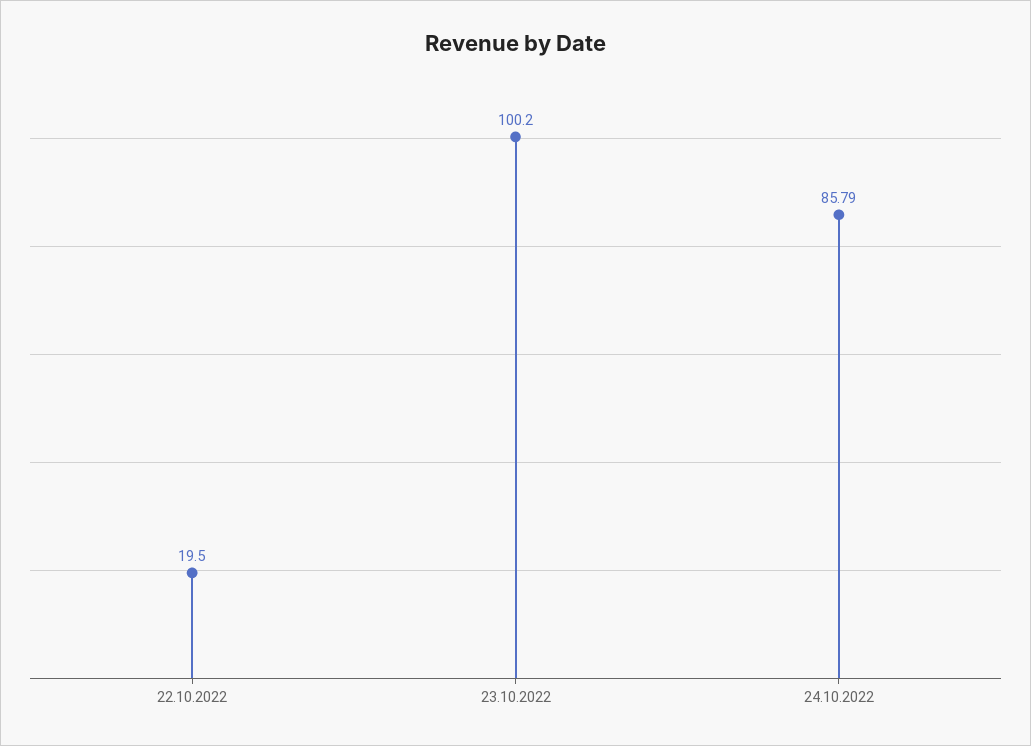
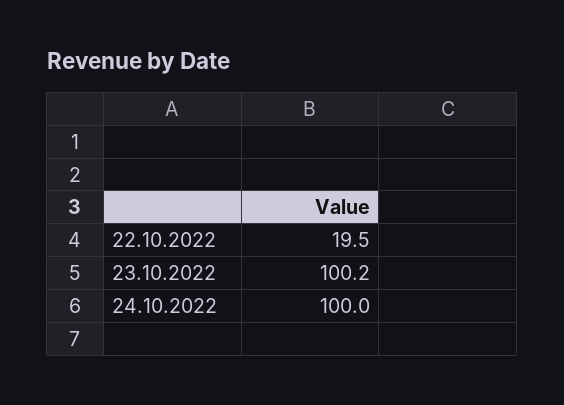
  {
    "22.10.2022": 19.5,
    "23.10.2022": 100.2,
-   "24.10.2022": 85.79
+   "24.10.2022": 100
  }

